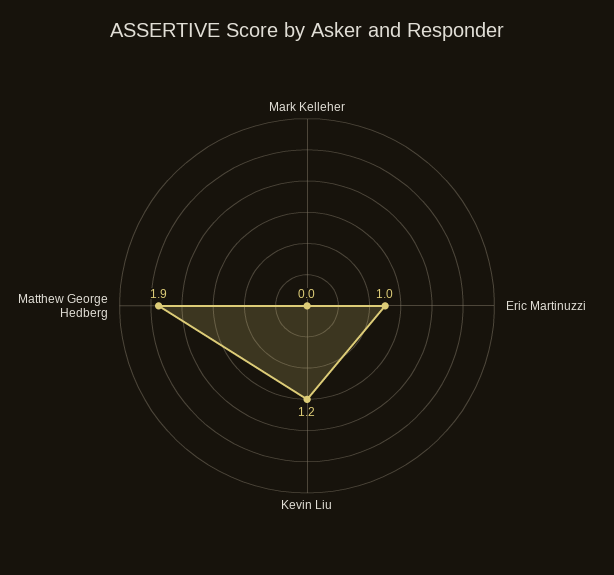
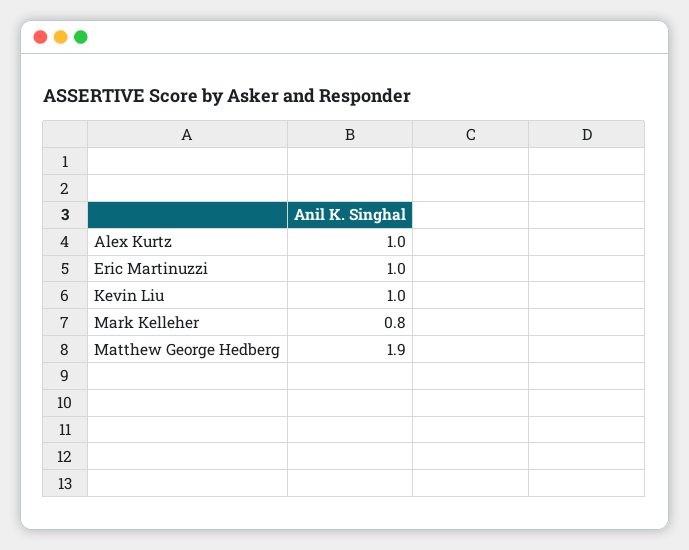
  {
-   "Mark Kelleher": 0,
+   "Mark Kelleher": 0.8,
    "Eric Martinuzzi": 1,
-   "Kevin Liu": 1.2,
+   "Kevin Liu": 1,
-   "Matthew George Hedberg": 1.9
+   "Matthew George Hedberg": 1.9,
+   "Alex Kurtz": 1
  }

